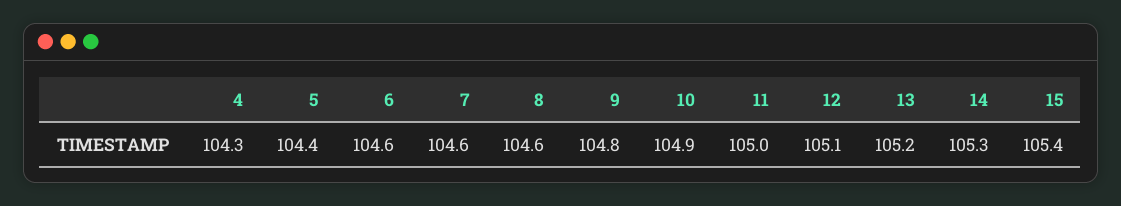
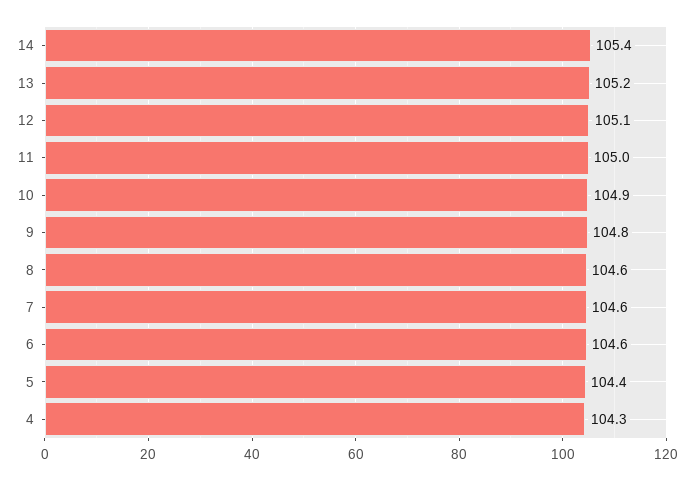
  {
    "4": 104.3,
    "5": 104.4,
    "6": 104.6,
    "7": 104.6,
    "8": 104.6,
    "9": 104.8,
    "10": 104.9,
    "11": 105,
    "12": 105.1,
    "13": 105.2,
-   "14": 105.3,
+   "14": 105.4
-   "15": 105.4
  }

